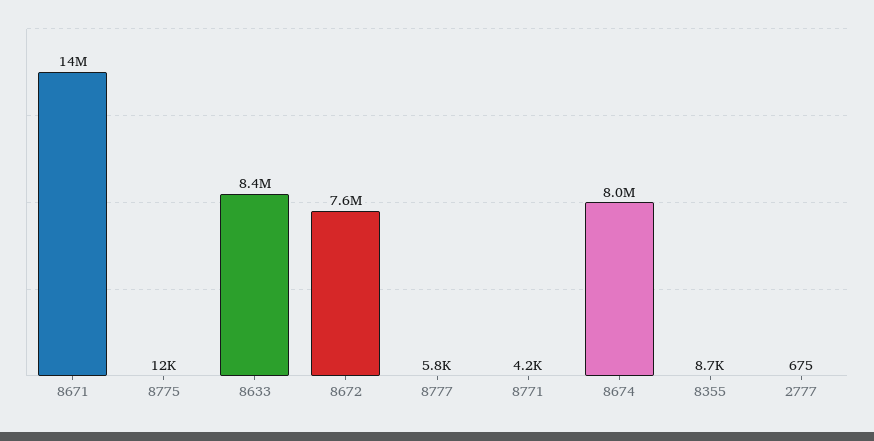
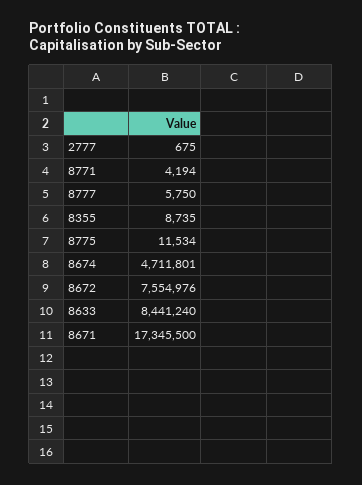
  {
-   "8671": 14000000,
+   "8671": 17345500,
    "8775": 11534,
    "8633": 8441240,
    "8672": 7554976,
    "8777": 5750,
    "8771": 4194,
-   "8674": 8000000,
+   "8674": 4711801,
    "8355": 8735,
    "2777": 675
  }

